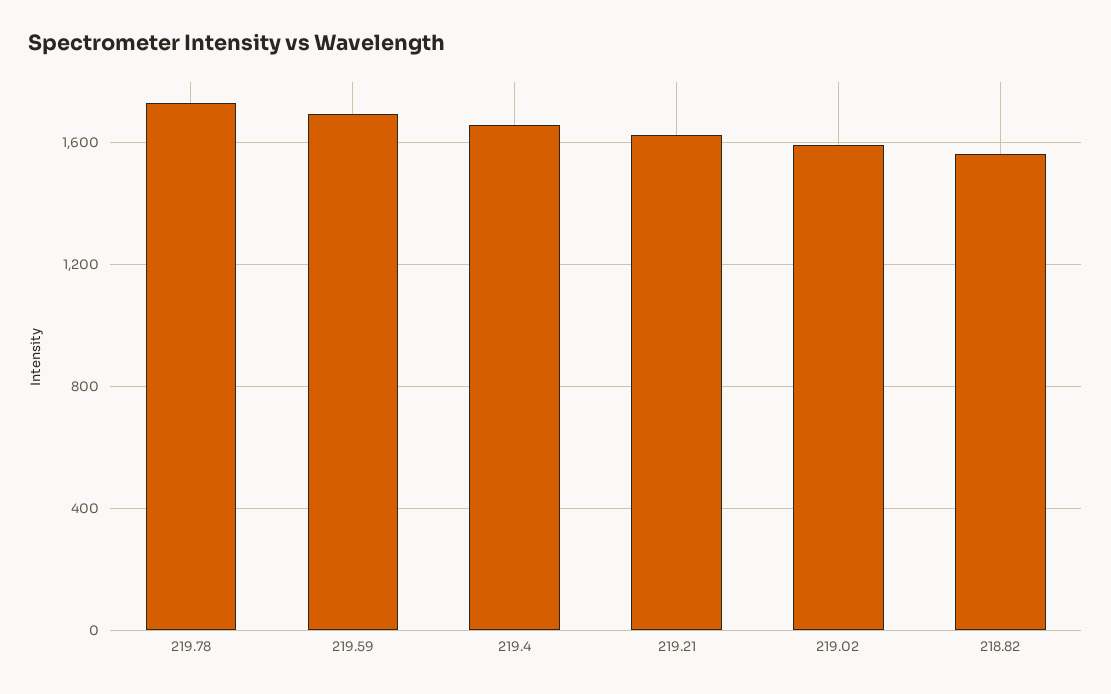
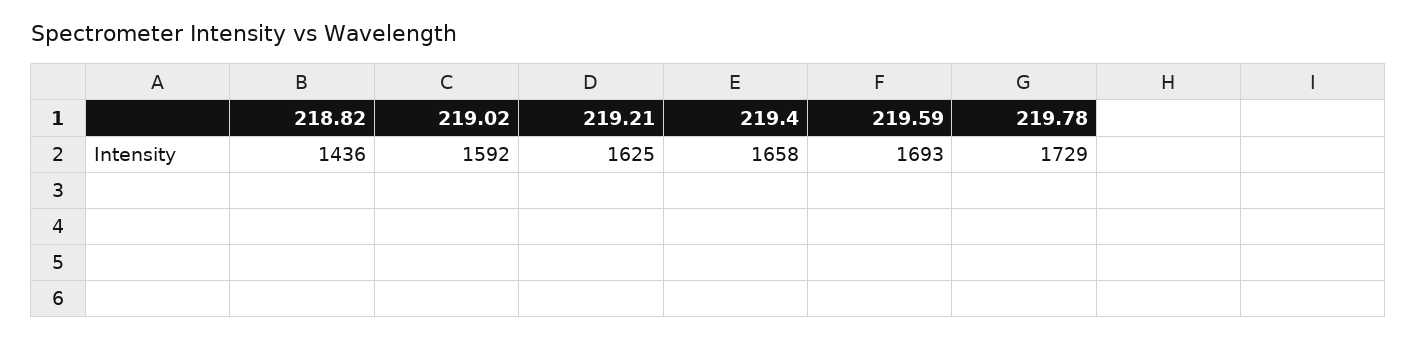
  {
    "219.78": 1729,
    "219.59": 1693,
    "219.4": 1658,
    "219.21": 1625,
    "219.02": 1592,
-   "218.82": 1550
+   "218.82": 1436
  }

